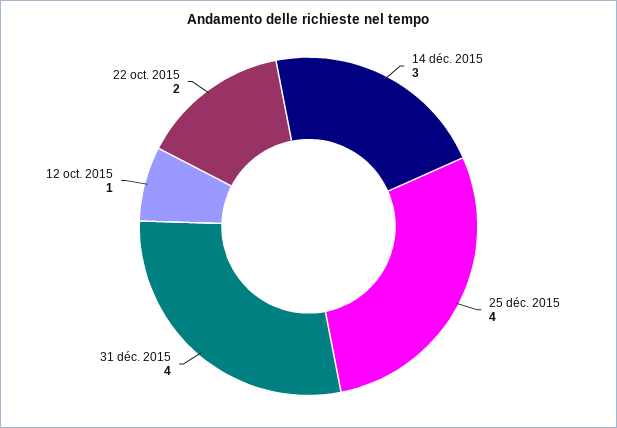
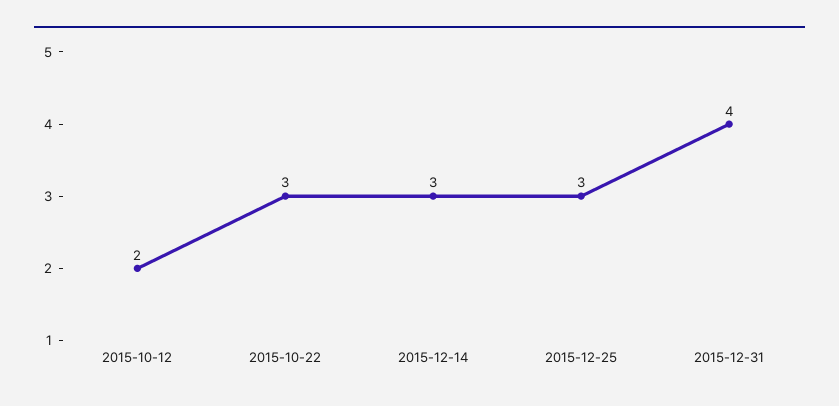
  {
    "14 déc. 2015": 3,
-   "25 déc. 2015": 4,
+   "25 déc. 2015": 3,
    "31 déc. 2015": 4,
-   "12 oct. 2015": 1,
+   "12 oct. 2015": 2,
-   "22 oct. 2015": 2
+   "22 oct. 2015": 3
  }

